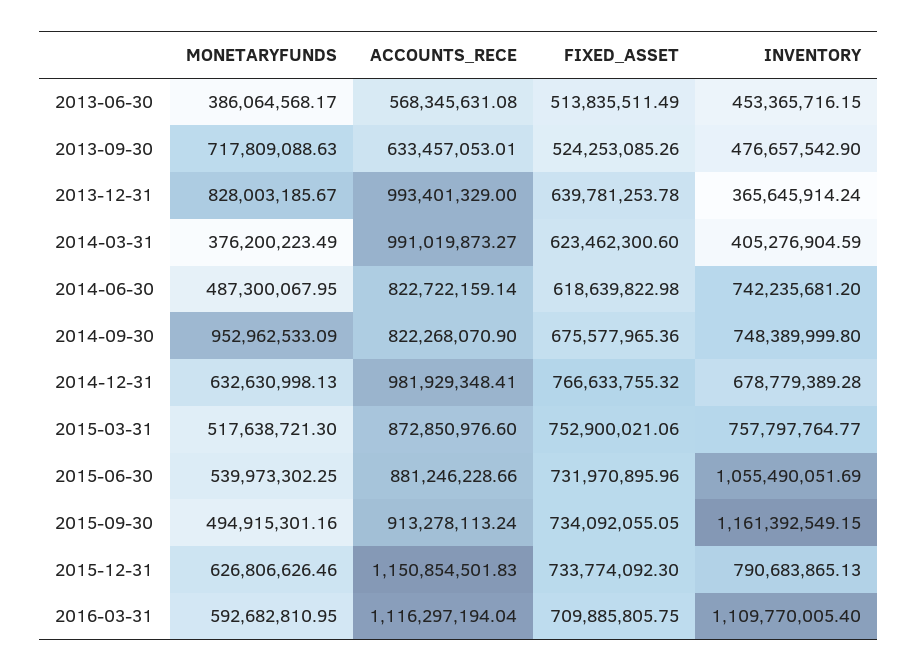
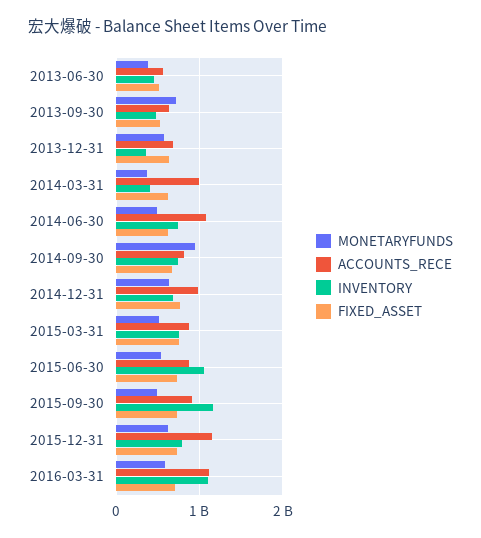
  {
    "MONETARYFUNDS": {
      "2013-06-30": 386064568.17,
      "2013-09-30": 717809088.63,
-     "2013-12-31": 828003185.67,
+     "2013-12-31": 600000000,
      "2014-03-31": 376200223.49,
      "2014-06-30": 487300067.95,
      "2014-09-30": 952962533.09,
      "2014-12-31": 632630998.13,
      "2015-03-31": 517638721.3,
      "2015-06-30": 539973302.25,
      "2015-09-30": 494915301.16,
      "2015-12-31": 626806626.46,
      "2016-03-31": 592682810.95
    },
    "ACCOUNTS_RECE": {
      "2013-06-30": 568345631.08,
      "2013-09-30": 633457053.01,
-     "2013-12-31": 993401329,
+     "2013-12-31": 700000000,
      "2014-03-31": 991019873.27,
-     "2014-06-30": 822722159.14,
+     "2014-06-30": 1100000000,
      "2014-09-30": 822268070.9,
      "2014-12-31": 981929348.41,
      "2015-03-31": 872850976.6,
      "2015-06-30": 881246228.66,
      "2015-09-30": 913278113.24,
      "2015-12-31": 1150854501.83,
      "2016-03-31": 1116297194.04
    },
    "FIXED_ASSET": {
      "2013-06-30": 513835511.49,
      "2013-09-30": 524253085.26,
      "2013-12-31": 639781253.78,
      "2014-03-31": 623462300.6,
      "2014-06-30": 618639822.98,
      "2014-09-30": 675577965.36,
      "2014-12-31": 766633755.32,
      "2015-03-31": 752900021.06,
      "2015-06-30": 731970895.96,
      "2015-09-30": 734092055.05,
      "2015-12-31": 733774092.3,
      "2016-03-31": 709885805.75
    },
    "INVENTORY": {
      "2013-06-30": 453365716.15,
      "2013-09-30": 476657542.9,
      "2013-12-31": 365645914.24,
      "2014-03-31": 405276904.59,
      "2014-06-30": 742235681.2,
      "2014-09-30": 748389999.8,
      "2014-12-31": 678779389.28,
      "2015-03-31": 757797764.77,
      "2015-06-30": 1055490051.69,
      "2015-09-30": 1161392549.15,
      "2015-12-31": 790683865.13,
      "2016-03-31": 1109770005.4
    }
  }

